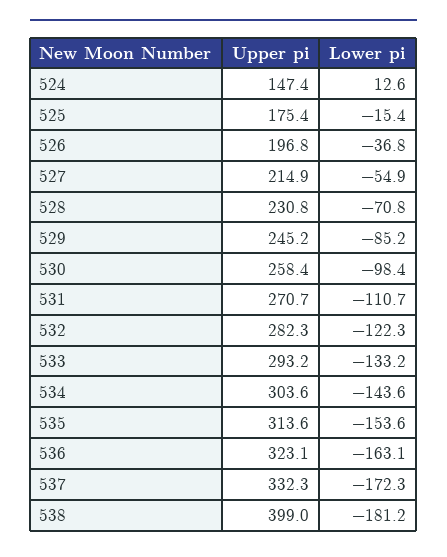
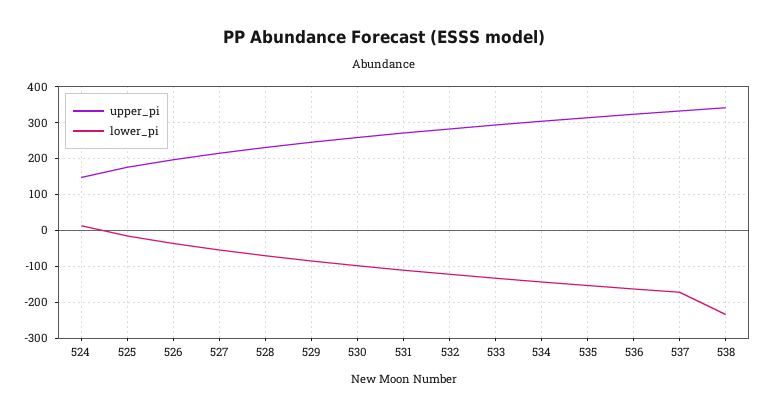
  {
    "Upper pi": {
      "524": 147.4,
      "525": 175.4,
      "526": 196.8,
      "527": 214.9,
      "528": 230.8,
      "529": 245.2,
      "530": 258.4,
      "531": 270.7,
      "532": 282.3,
      "533": 293.2,
      "534": 303.6,
      "535": 313.6,
      "536": 323.1,
      "537": 332.3,
-     "538": 399
+     "538": 340
    },
    "Lower pi": {
      "524": 12.6,
      "525": -15.4,
      "526": -36.8,
      "527": -54.9,
      "528": -70.8,
      "529": -85.2,
      "530": -98.4,
      "531": -110.7,
      "532": -122.3,
      "533": -133.2,
      "534": -143.6,
      "535": -153.6,
      "536": -163.1,
      "537": -172.3,
-     "538": -181.2
+     "538": -240
    }
  }

